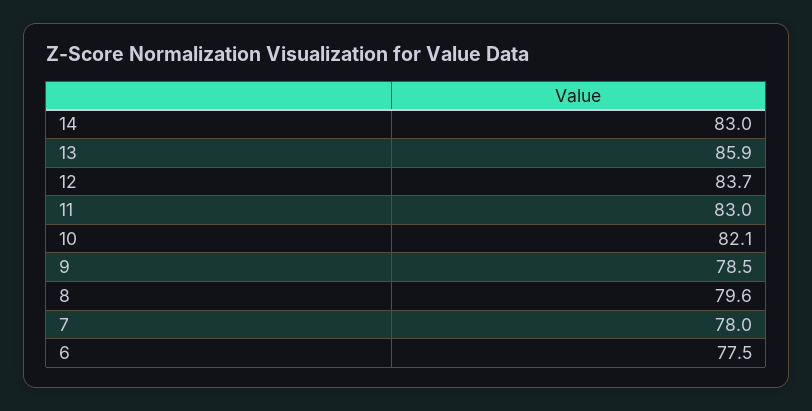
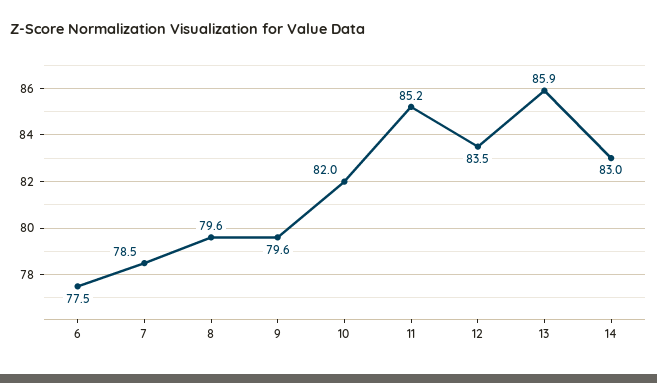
  {
    "14": 83,
    "13": 85.9,
-   "12": 83.7,
+   "12": 83.5,
-   "11": 83,
+   "11": 85.2,
-   "10": 82.1,
+   "10": 82,
-   "9": 78.5,
+   "9": 79.6,
    "8": 79.6,
-   "7": 78,
+   "7": 78.5,
    "6": 77.5
  }

